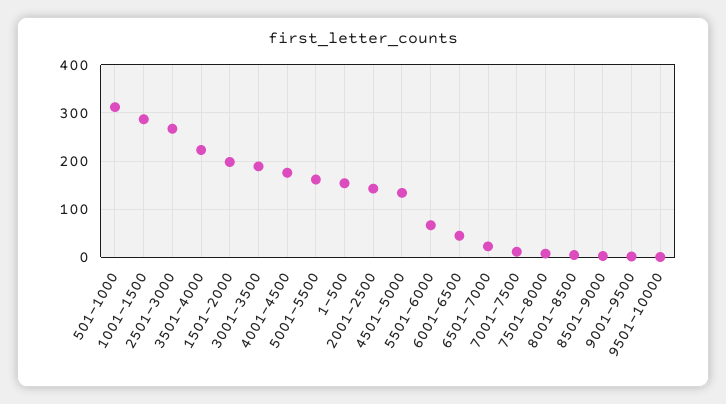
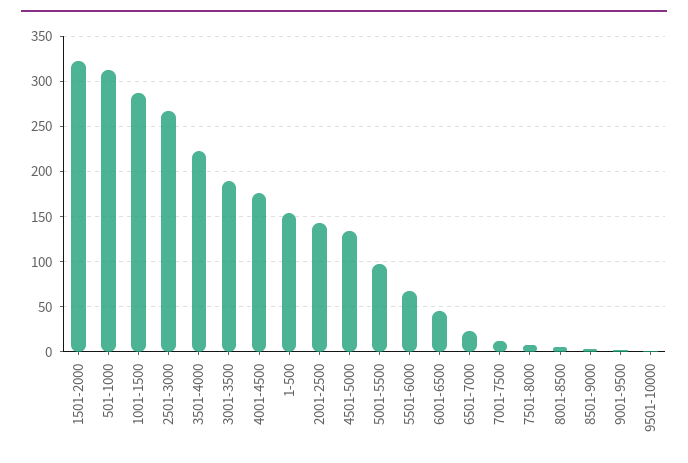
  {
    "501-1000": 310,
    "1001-1500": 290,
    "2501-3000": 270,
    "3501-4000": 220,
-   "1501-2000": 200,
+   "1501-2000": 320,
    "3001-3500": 190,
    "4001-4500": 180,
-   "5001-5500": 160,
+   "5001-5500": 100,
    "1-500": 150,
    "2001-2500": 140,
    "4501-5000": 130,
    "5501-6000": 70,
    "6001-6500": 50,
    "6501-7000": 20,
    "7001-7500": 10,
    "7501-8000": 10,
    "8001-8500": 10,
    "8501-9000": 0,
    "9001-9500": 0,
    "9501-10000": 0
  }

